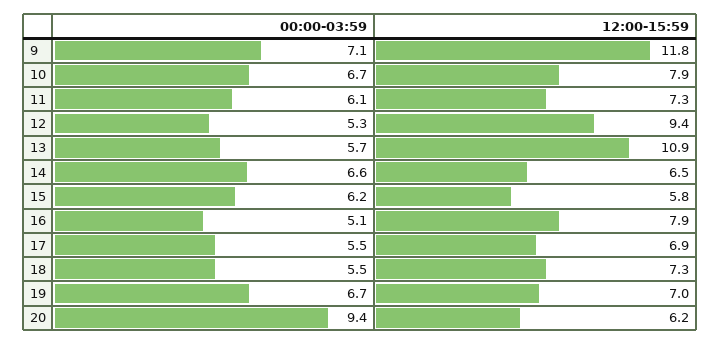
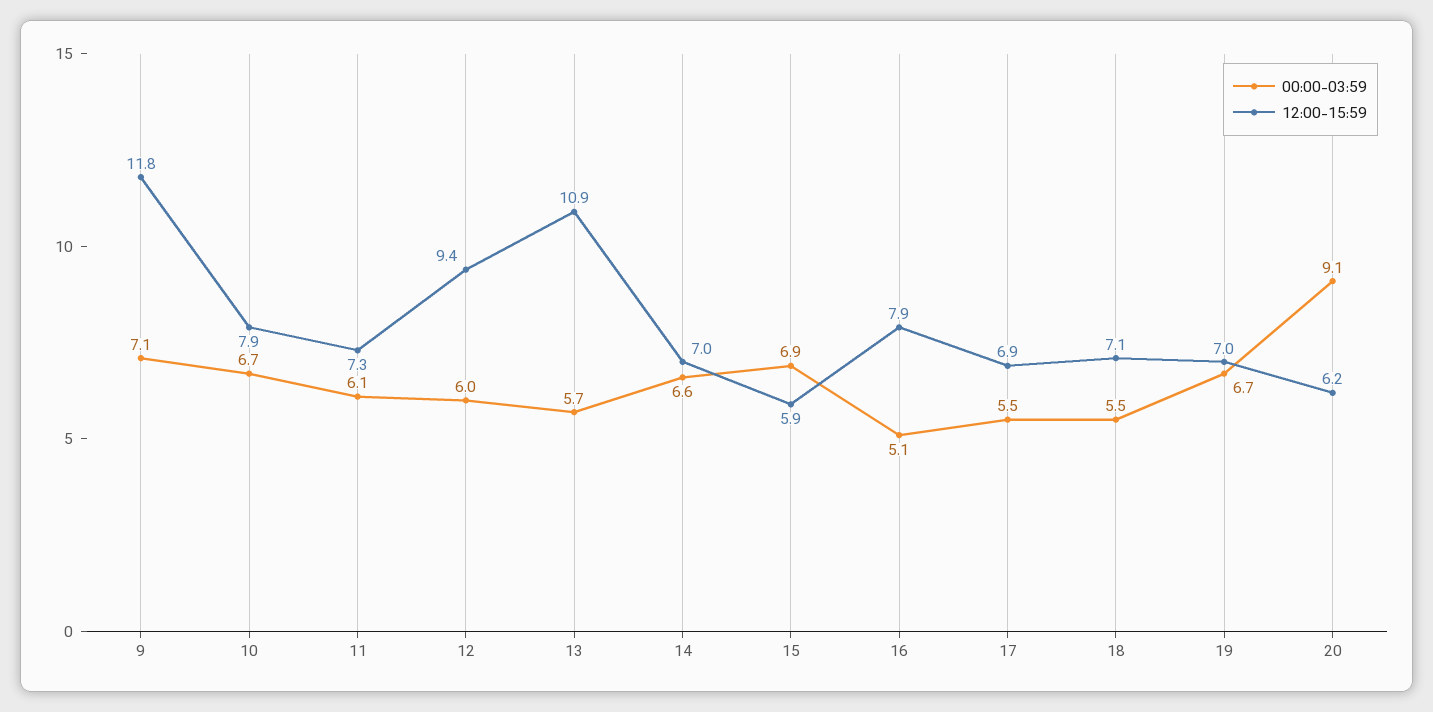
  {
    "00:00-03:59": {
      "9": 7.1,
      "10": 6.7,
      "11": 6.1,
-     "12": 5.3,
+     "12": 6,
      "13": 5.7,
      "14": 6.6,
-     "15": 6.2,
+     "15": 6.9,
      "16": 5.1,
      "17": 5.5,
      "18": 5.5,
      "19": 6.7,
-     "20": 9.4
+     "20": 9.1
    },
    "12:00-15:59": {
      "9": 11.8,
      "10": 7.9,
      "11": 7.3,
      "12": 9.4,
      "13": 10.9,
-     "14": 6.5,
+     "14": 7,
-     "15": 5.8,
+     "15": 5.9,
      "16": 7.9,
      "17": 6.9,
-     "18": 7.3,
+     "18": 7.1,
      "19": 7,
      "20": 6.2
    }
  }

